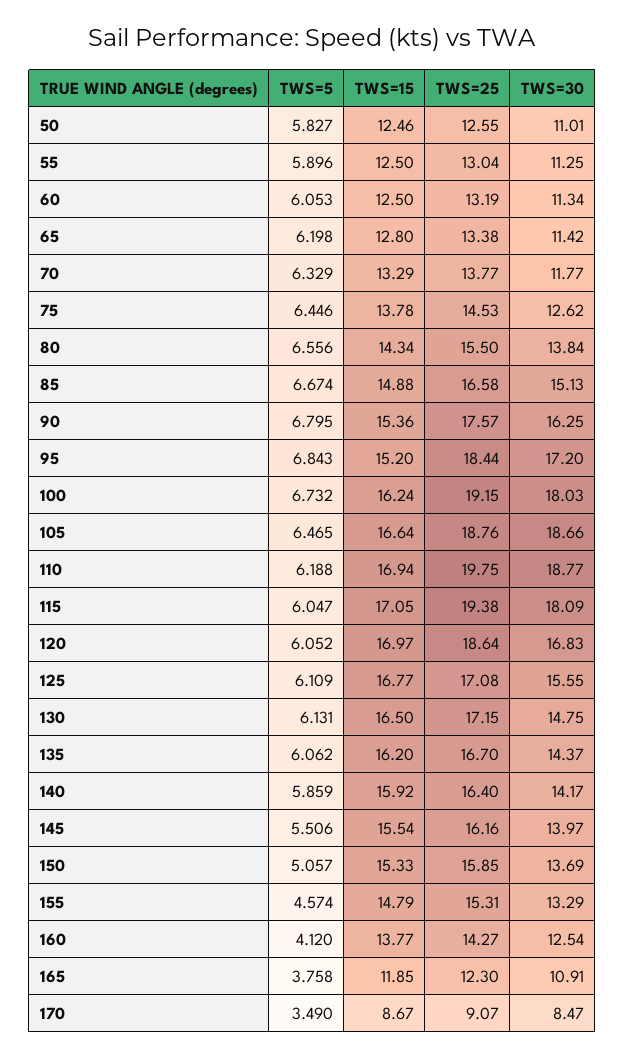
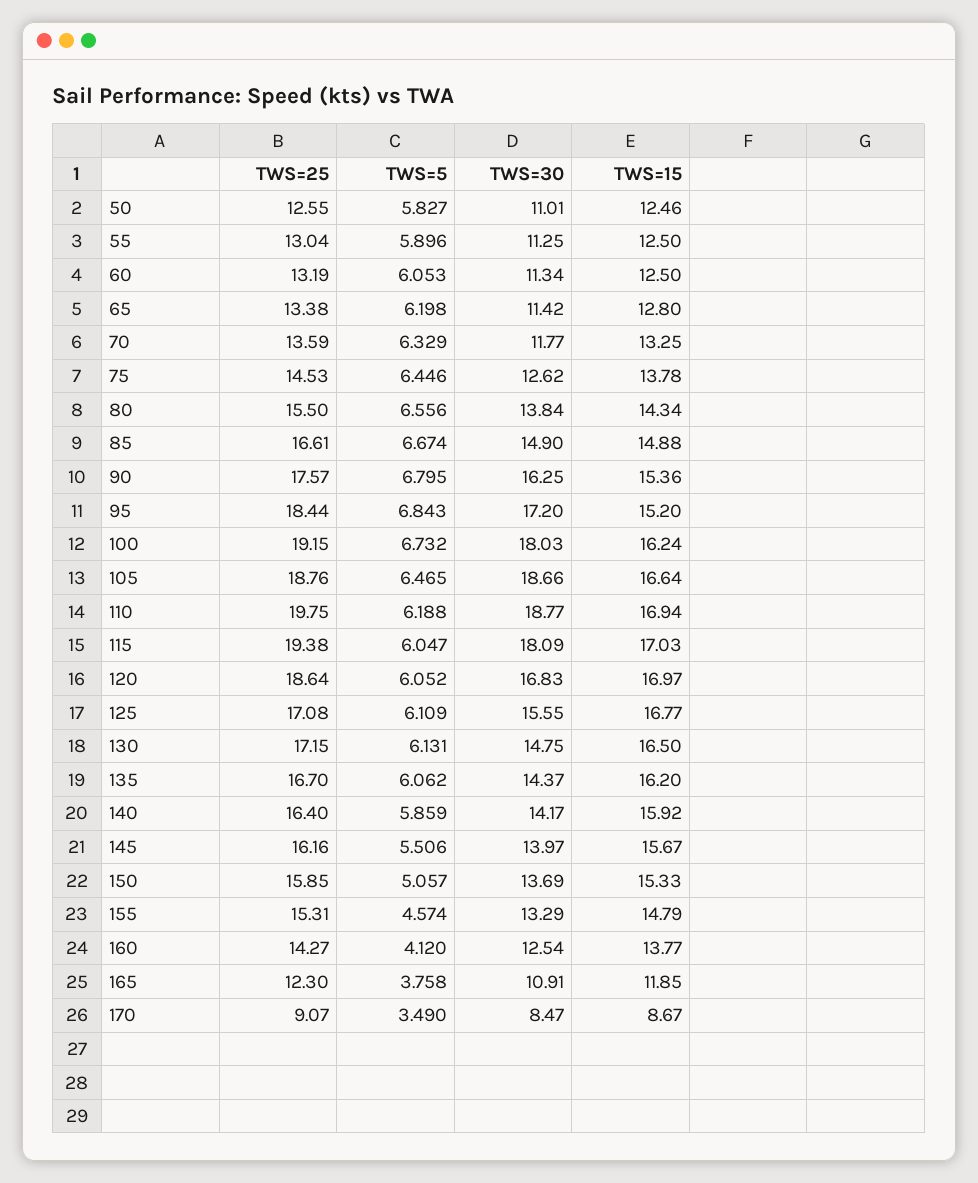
  {
    "TWS=5": {
      "50": 5.827,
      "55": 5.896,
      "60": 6.053,
      "65": 6.198,
      "70": 6.329,
      "75": 6.446,
      "80": 6.556,
      "85": 6.674,
      "90": 6.795,
      "95": 6.843,
      "100": 6.732,
      "105": 6.465,
      "110": 6.188,
      "115": 6.047,
      "120": 6.052,
      "125": 6.109,
      "130": 6.131,
      "135": 6.062,
      "140": 5.859,
      "145": 5.506,
      "150": 5.057,
      "155": 4.574,
      "160": 4.12,
      "165": 3.758,
      "170": 3.49
    },
    "TWS=15": {
      "50": 12.46,
      "55": 12.5,
      "60": 12.5,
      "65": 12.8,
-     "70": 13.29,
+     "70": 13.25,
      "75": 13.78,
      "80": 14.34,
      "85": 14.88,
      "90": 15.36,
      "95": 15.2,
      "100": 16.24,
      "105": 16.64,
      "110": 16.94,
-     "115": 17.05,
+     "115": 17.03,
      "120": 16.97,
      "125": 16.77,
      "130": 16.5,
      "135": 16.2,
      "140": 15.92,
-     "145": 15.54,
+     "145": 15.67,
      "150": 15.33,
      "155": 14.79,
      "160": 13.77,
      "165": 11.85,
      "170": 8.67
    },
    "TWS=25": {
      "50": 12.55,
      "55": 13.04,
      "60": 13.19,
      "65": 13.38,
-     "70": 13.77,
+     "70": 13.59,
      "75": 14.53,
      "80": 15.5,
-     "85": 16.58,
+     "85": 16.61,
      "90": 17.57,
      "95": 18.44,
      "100": 19.15,
      "105": 18.76,
      "110": 19.75,
      "115": 19.38,
      "120": 18.64,
      "125": 17.08,
      "130": 17.15,
      "135": 16.7,
      "140": 16.4,
      "145": 16.16,
      "150": 15.85,
      "155": 15.31,
      "160": 14.27,
      "165": 12.3,
      "170": 9.07
    },
    "TWS=30": {
      "50": 11.01,
      "55": 11.25,
      "60": 11.34,
      "65": 11.42,
      "70": 11.77,
      "75": 12.62,
      "80": 13.84,
-     "85": 15.13,
+     "85": 14.9,
      "90": 16.25,
      "95": 17.2,
      "100": 18.03,
      "105": 18.66,
      "110": 18.77,
      "115": 18.09,
      "120": 16.83,
      "125": 15.55,
      "130": 14.75,
      "135": 14.37,
      "140": 14.17,
      "145": 13.97,
      "150": 13.69,
      "155": 13.29,
      "160": 12.54,
      "165": 10.91,
      "170": 8.47
    }
  }

